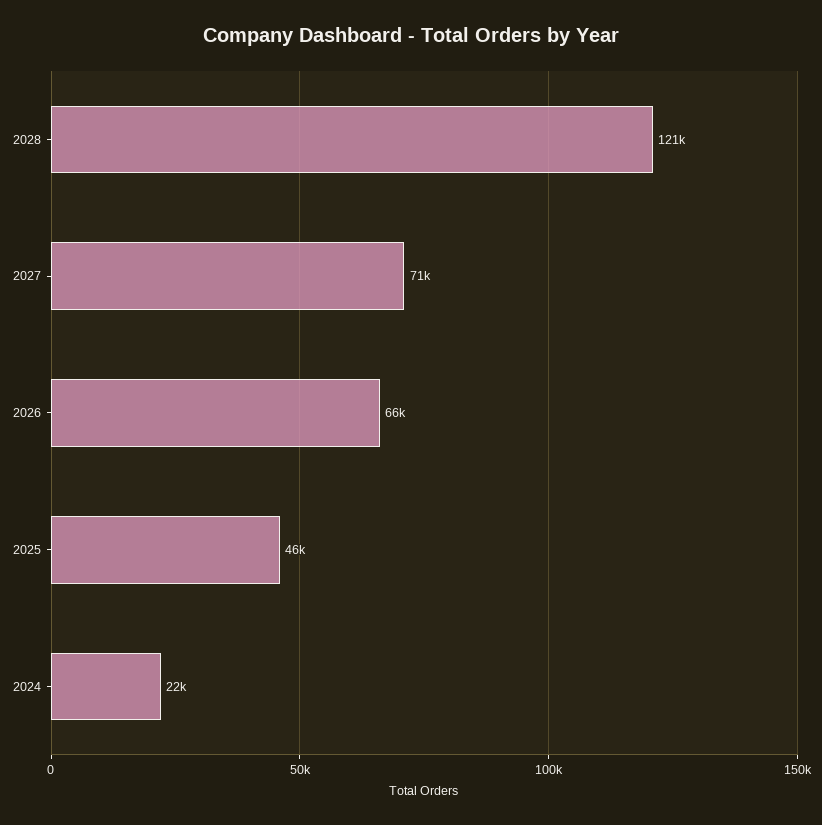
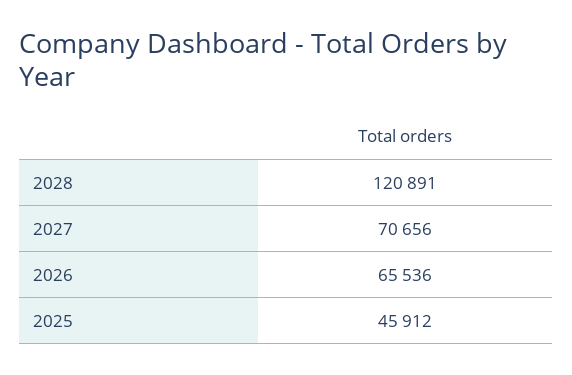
  {
    "2028": 120891,
    "2027": 70656,
    "2026": 65536,
-   "2025": 45912,
+   "2025": 45912
-   "2024": 22000
  }

